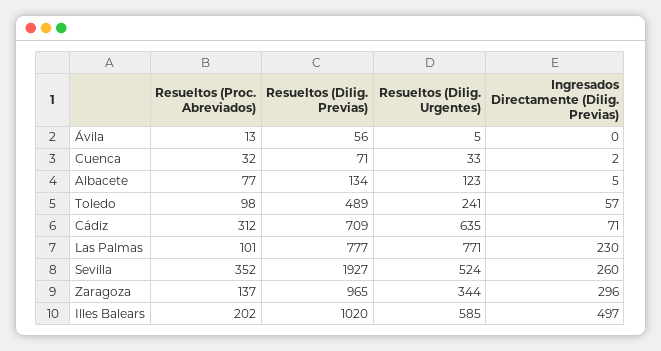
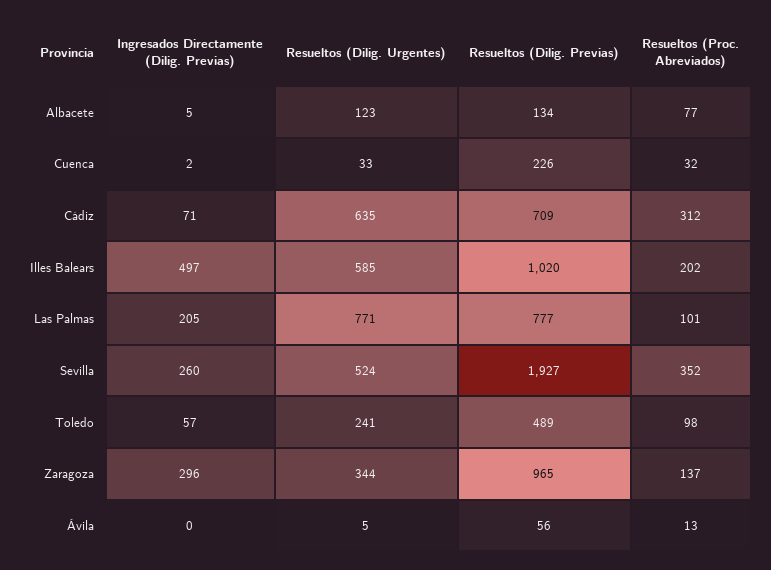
  {
    "Resueltos (Proc. Abreviados)": {
      "Ávila": 13,
      "Cuenca": 32,
      "Albacete": 77,
      "Toledo": 98,
      "Cádiz": 312,
      "Las Palmas": 101,
      "Sevilla": 352,
      "Zaragoza": 137,
      "Illes Balears": 202
    },
    "Resueltos (Dilig. Previas)": {
      "Ávila": 56,
-     "Cuenca": 71,
+     "Cuenca": 226,
      "Albacete": 134,
      "Toledo": 489,
      "Cádiz": 709,
      "Las Palmas": 777,
      "Sevilla": 1927,
      "Zaragoza": 965,
      "Illes Balears": 1020
    },
    "Resueltos (Dilig. Urgentes)": {
      "Ávila": 5,
      "Cuenca": 33,
      "Albacete": 123,
      "Toledo": 241,
      "Cádiz": 635,
      "Las Palmas": 771,
      "Sevilla": 524,
      "Zaragoza": 344,
      "Illes Balears": 585
    },
    "Ingresados Directamente (Dilig. Previas)": {
      "Ávila": 0,
      "Cuenca": 2,
      "Albacete": 5,
      "Toledo": 57,
      "Cádiz": 71,
-     "Las Palmas": 230,
+     "Las Palmas": 205,
      "Sevilla": 260,
      "Zaragoza": 296,
      "Illes Balears": 497
    }
  }

